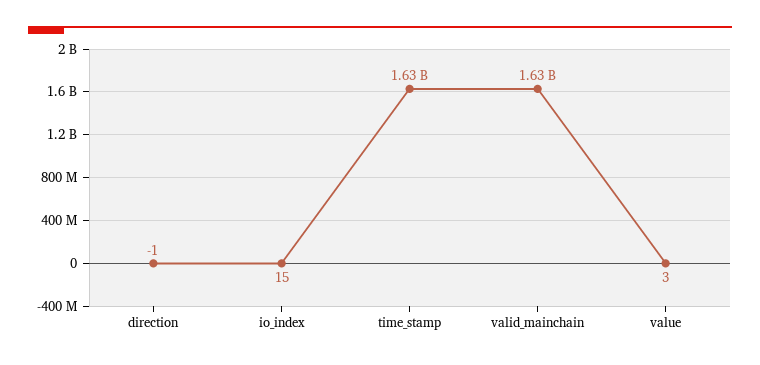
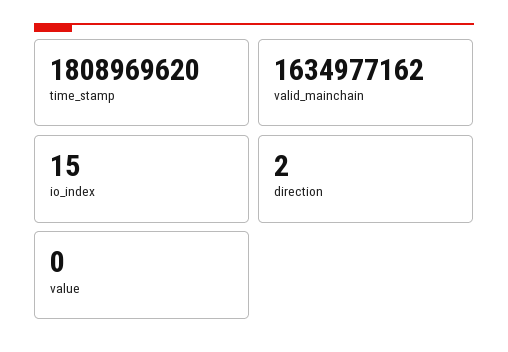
  {
-   "direction": -1,
+   "direction": 2,
    "io_index": 15,
-   "time_stamp": 1630000000,
+   "time_stamp": 1808969620,
    "valid_mainchain": 1634977162,
-   "value": 3
+   "value": 0
  }

